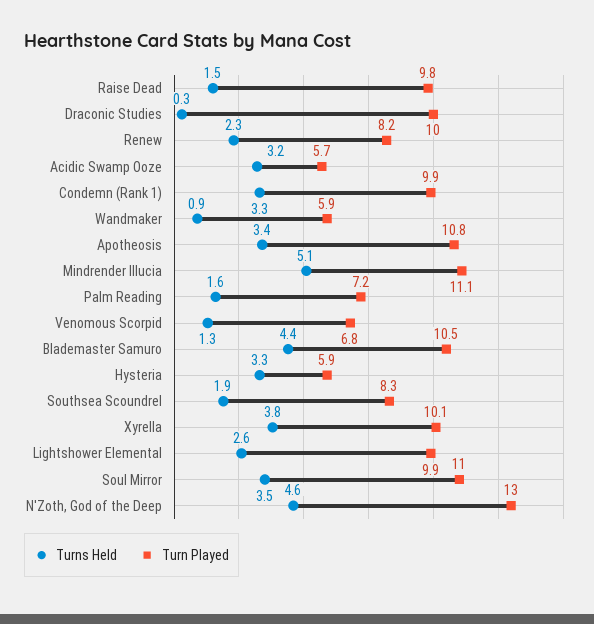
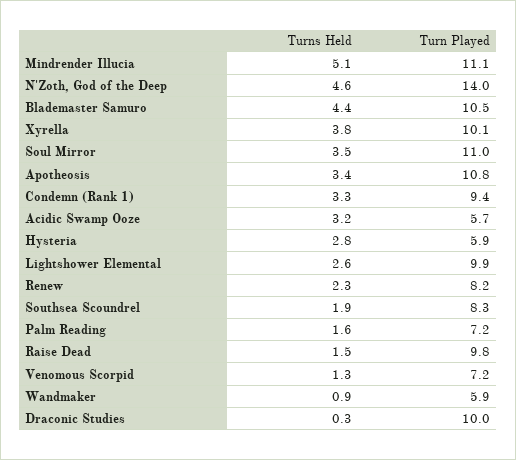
  {
    "Turns Held": {
      "Raise Dead": 1.5,
      "Draconic Studies": 0.3,
      "Renew": 2.3,
      "Acidic Swamp Ooze": 3.2,
      "Condemn (Rank 1)": 3.3,
      "Wandmaker": 0.9,
      "Apotheosis": 3.4,
      "Mindrender Illucia": 5.1,
      "Palm Reading": 1.6,
      "Venomous Scorpid": 1.3,
      "Blademaster Samuro": 4.4,
-     "Hysteria": 3.3,
+     "Hysteria": 2.8,
      "Southsea Scoundrel": 1.9,
      "Xyrella": 3.8,
      "Lightshower Elemental": 2.6,
      "Soul Mirror": 3.5,
      "N'Zoth, God of the Deep": 4.6
    },
    "Turn Played": {
      "Raise Dead": 9.8,
      "Draconic Studies": 10,
      "Renew": 8.2,
      "Acidic Swamp Ooze": 5.7,
-     "Condemn (Rank 1)": 9.9,
+     "Condemn (Rank 1)": 9.4,
      "Wandmaker": 5.9,
      "Apotheosis": 10.8,
      "Mindrender Illucia": 11.1,
      "Palm Reading": 7.2,
-     "Venomous Scorpid": 6.8,
+     "Venomous Scorpid": 7.2,
      "Blademaster Samuro": 10.5,
      "Hysteria": 5.9,
      "Southsea Scoundrel": 8.3,
      "Xyrella": 10.1,
      "Lightshower Elemental": 9.9,
      "Soul Mirror": 11,
-     "N'Zoth, God of the Deep": 13
+     "N'Zoth, God of the Deep": 14
    }
  }

